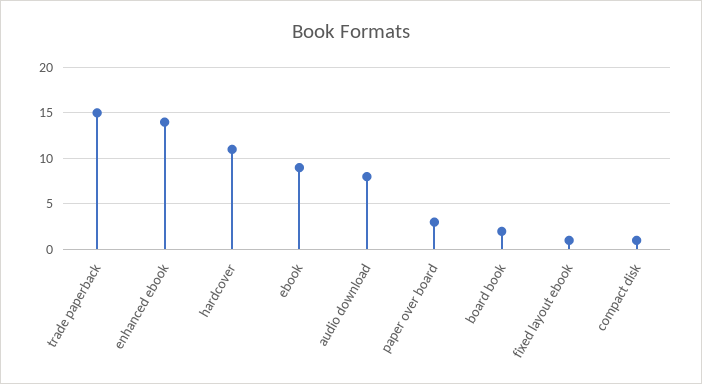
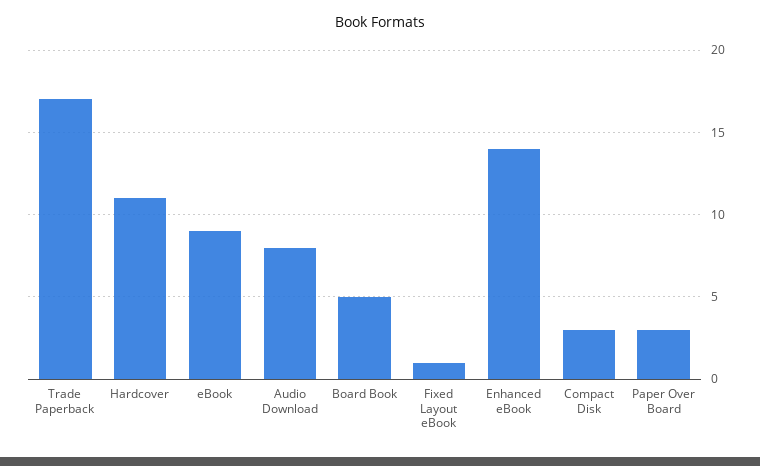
  {
-   "trade paperback": 15,
+   "trade paperback": 17,
    "enhanced ebook": 14,
    "hardcover": 11,
    "ebook": 9,
    "audio download": 8,
    "paper over board": 3,
-   "board book": 2,
+   "board book": 5,
    "fixed layout ebook": 1,
-   "compact disk": 1
+   "compact disk": 3
  }

